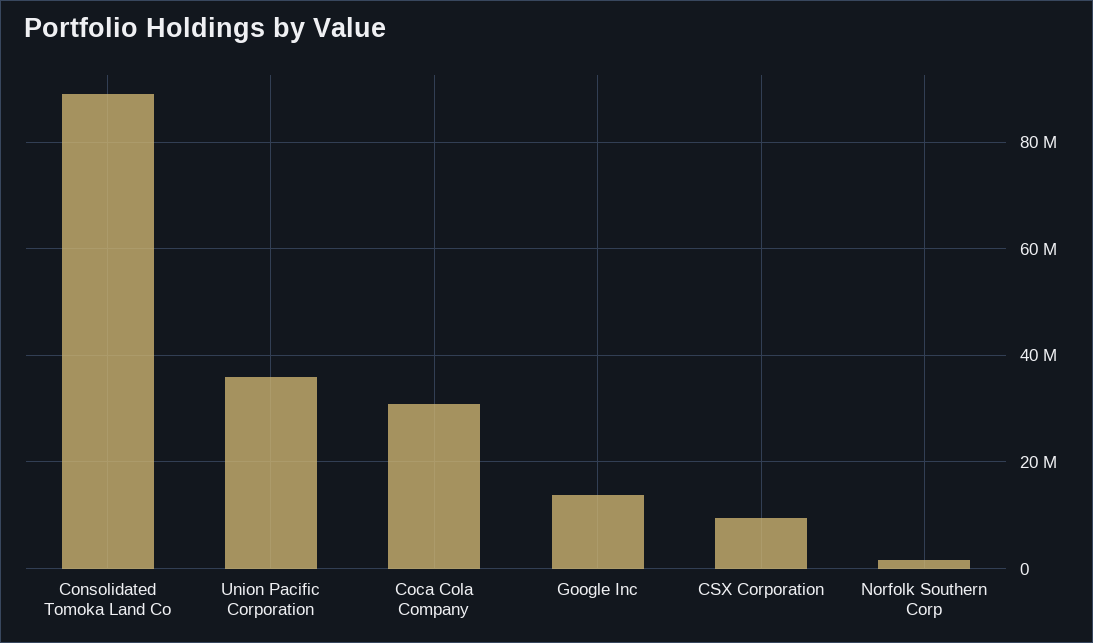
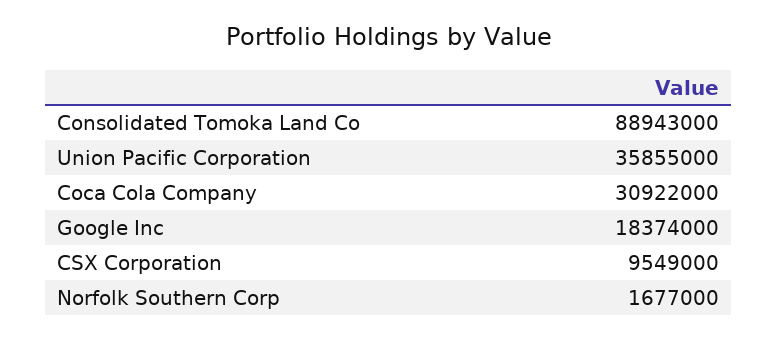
  {
    "Consolidated Tomoka Land Co": 88943000,
    "Union Pacific Corporation": 35855000,
    "Coca Cola Company": 30922000,
-   "Google Inc": 14000000,
+   "Google Inc": 18374000,
    "CSX Corporation": 9549000,
    "Norfolk Southern Corp": 1677000
  }

